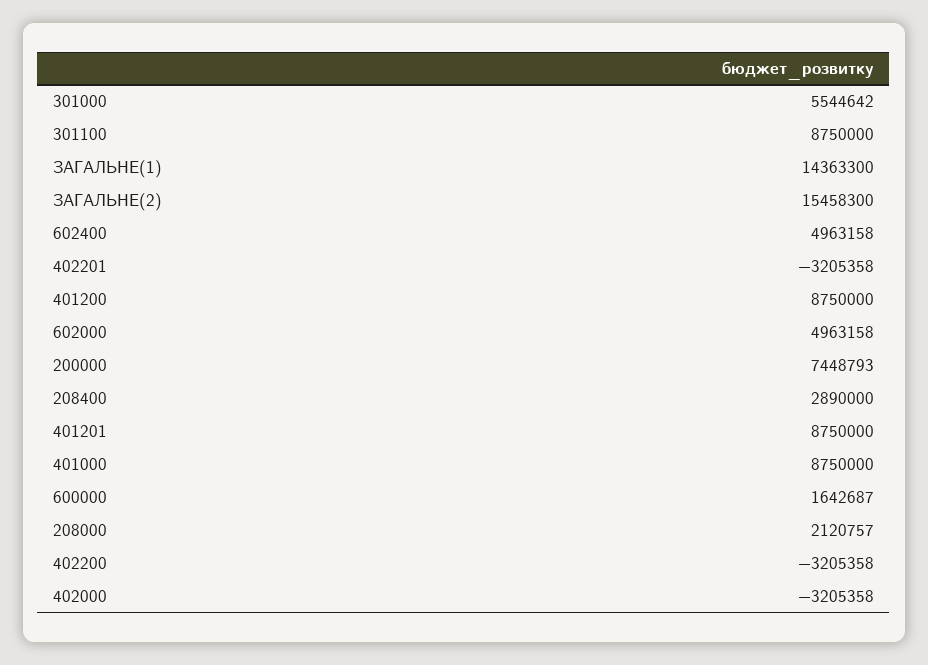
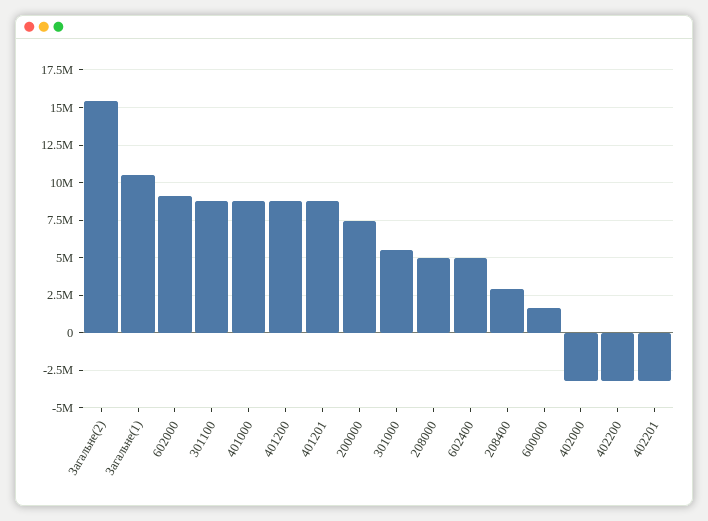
  {
    "301000": 5544642,
    "301100": 8750000,
-   "ЗАГАЛЬНЕ(1)": 14363300,
+   "ЗАГАЛЬНЕ(1)": 10500000,
    "ЗАГАЛЬНЕ(2)": 15458300,
    "602400": 4963158,
    "402201": -3205358,
    "401200": 8750000,
-   "602000": 4963158,
+   "602000": 9000000,
    "200000": 7448793,
    "208400": 2890000,
    "401201": 8750000,
    "401000": 8750000,
    "600000": 1642687,
-   "208000": 2120757,
+   "208000": 5000000,
    "402200": -3205358,
    "402000": -3205358
  }

